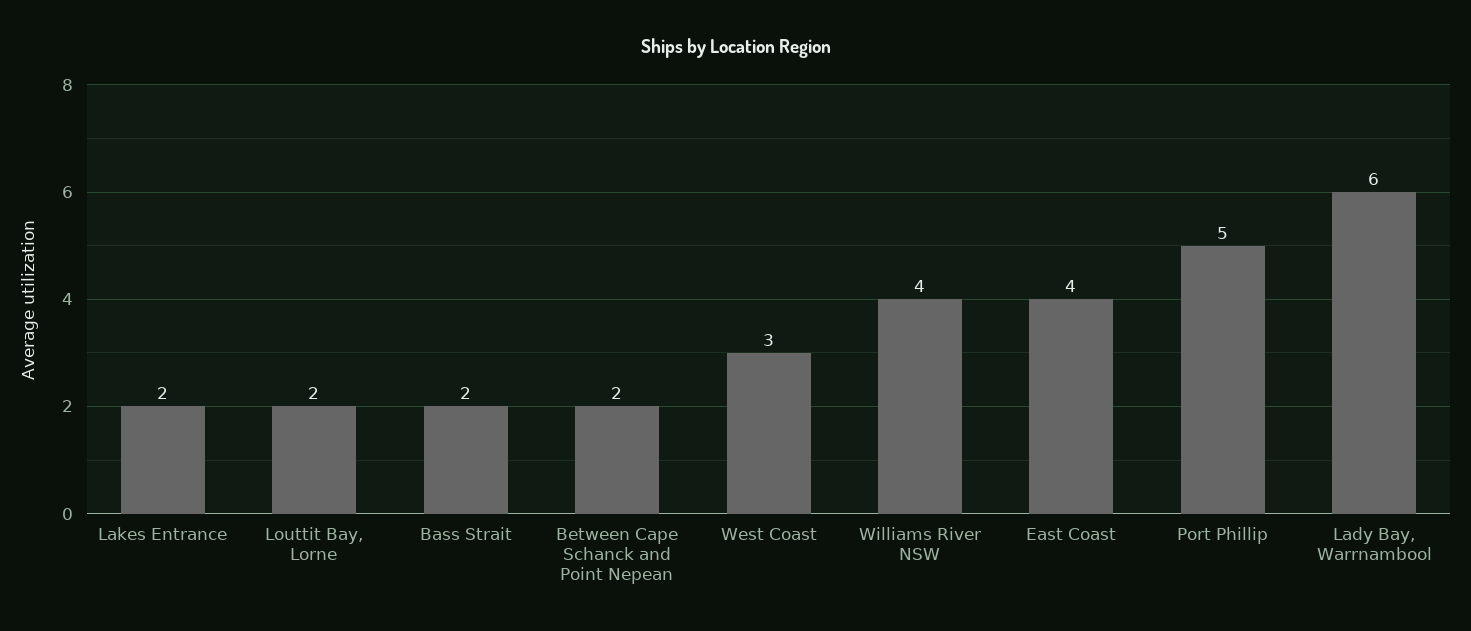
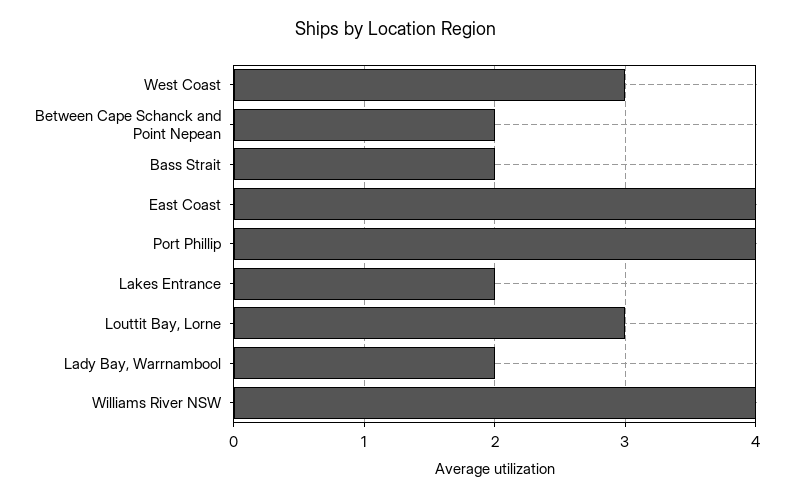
  {
    "Lakes Entrance": 2,
-   "Louttit Bay, Lorne": 2,
+   "Louttit Bay, Lorne": 3,
    "Bass Strait": 2,
    "Between Cape Schanck and Point Nepean": 2,
    "West Coast": 3,
    "Williams River NSW": 4,
    "East Coast": 4,
-   "Port Phillip": 5,
+   "Port Phillip": 4,
-   "Lady Bay, Warrnambool": 6
+   "Lady Bay, Warrnambool": 2
  }

